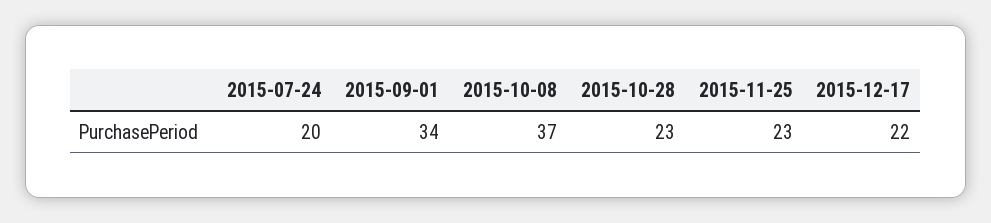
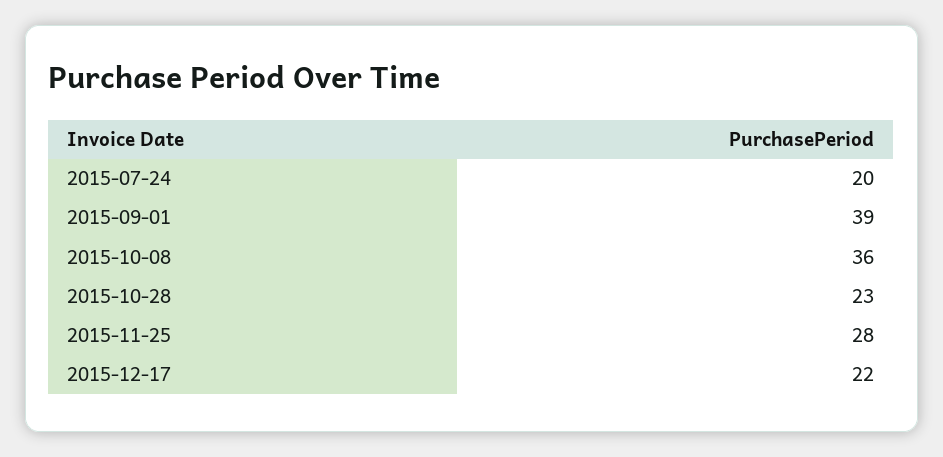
  {
    "2015-07-24": 20,
-   "2015-09-01": 34,
+   "2015-09-01": 39,
-   "2015-10-08": 37,
+   "2015-10-08": 36,
    "2015-10-28": 23,
-   "2015-11-25": 23,
+   "2015-11-25": 28,
    "2015-12-17": 22
  }

